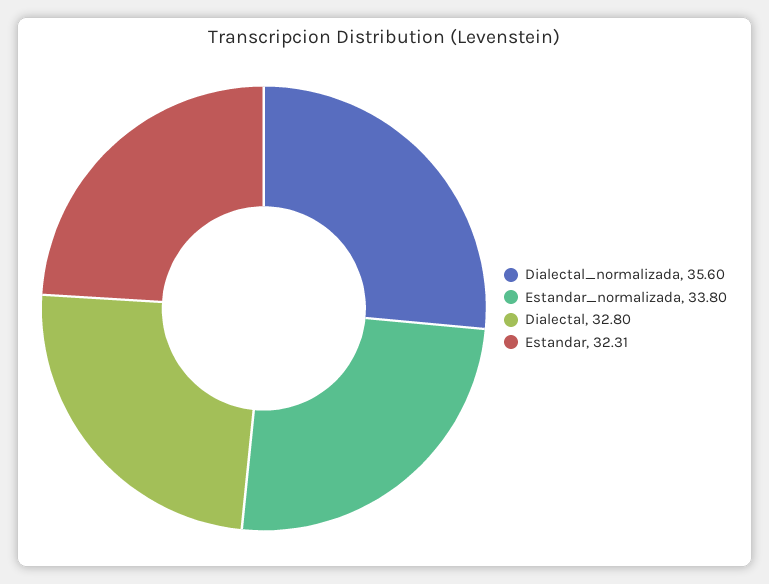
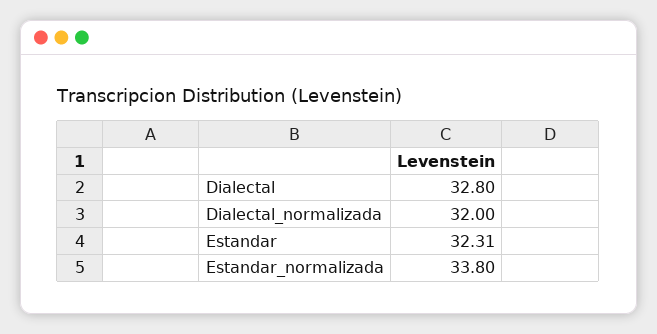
  {
-   "Dialectal_normalizada": 35.6,
+   "Dialectal_normalizada": 32,
    "Estandar_normalizada": 33.8,
    "Dialectal": 32.8,
    "Estandar": 32.31
  }

